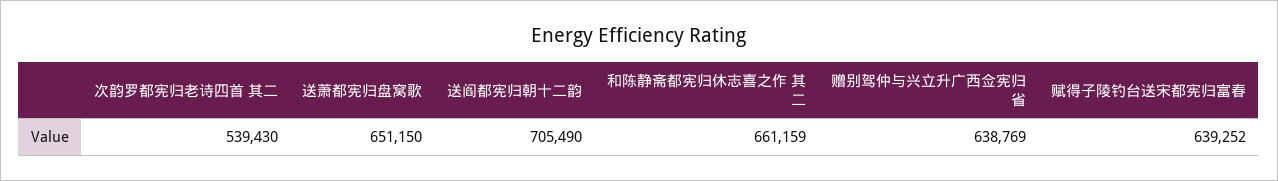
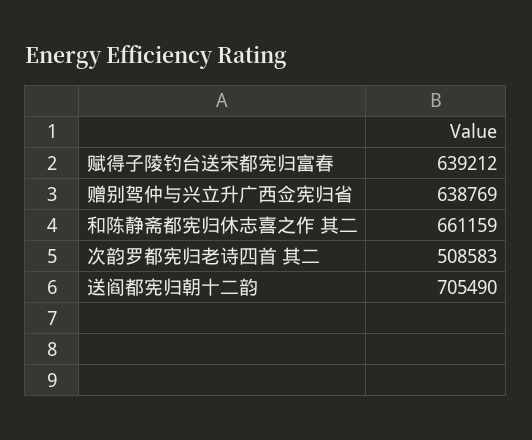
  {
-   "次韵罗都宪归老诗四首 其二": 539430,
+   "次韵罗都宪归老诗四首 其二": 508583,
-   "送萧都宪归盘窝歌": 651150,
    "送阎都宪归朝十二韵": 705490,
    "和陈静斋都宪归休志喜之作 其二": 661159,
    "赠别驾仲与兴立升广西佥宪归省": 638769,
-   "赋得子陵钓台送宋都宪归富春": 639252
+   "赋得子陵钓台送宋都宪归富春": 639212
  }

